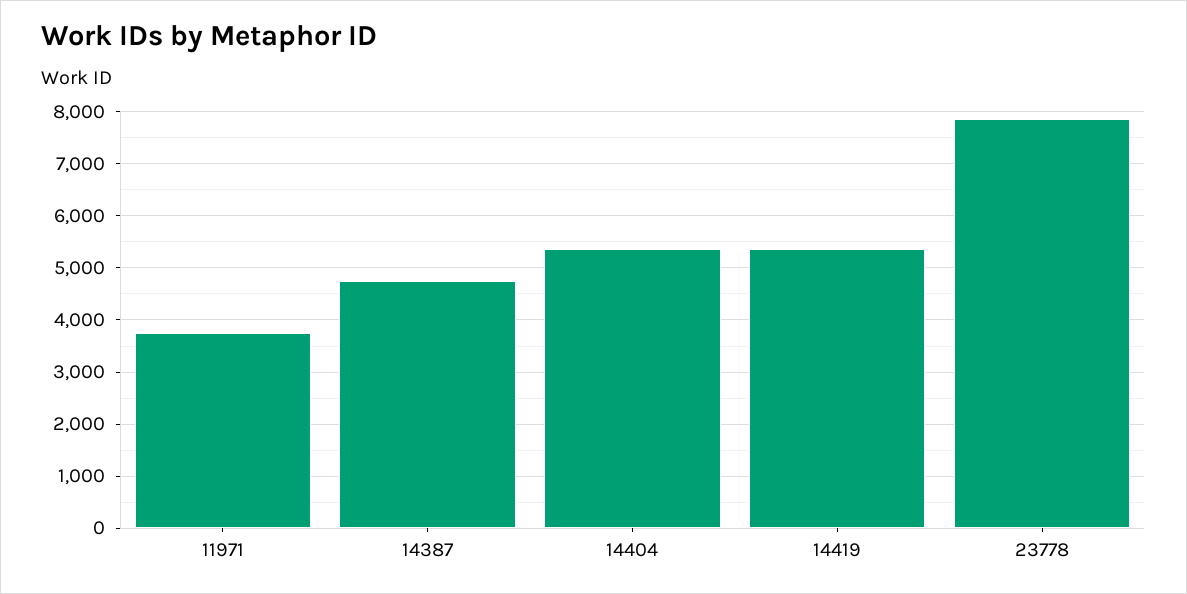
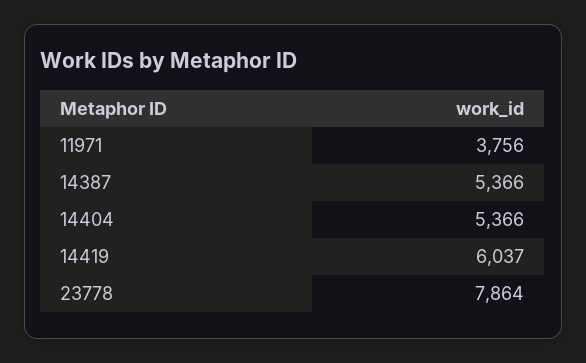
  {
    "11971": 3756,
-   "14387": 4800,
+   "14387": 5366,
    "14404": 5366,
-   "14419": 5400,
+   "14419": 6037,
    "23778": 7864
  }

